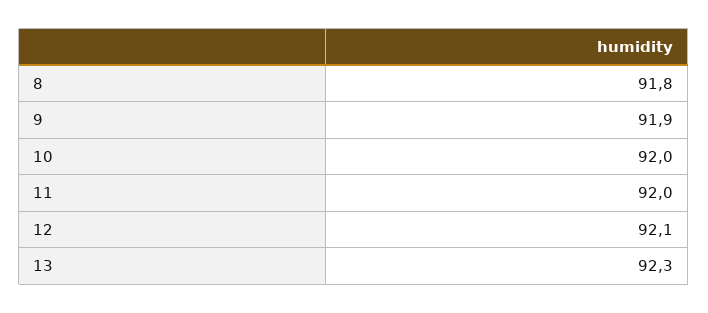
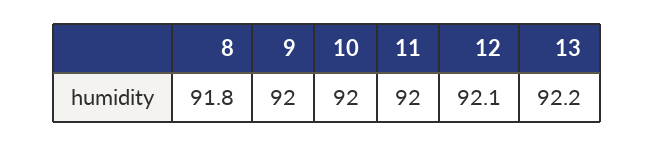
  {
    "8": 91.8,
-   "9": 91.9,
+   "9": 92,
    "10": 92,
    "11": 92,
    "12": 92.1,
-   "13": 92.3
+   "13": 92.2
  }

